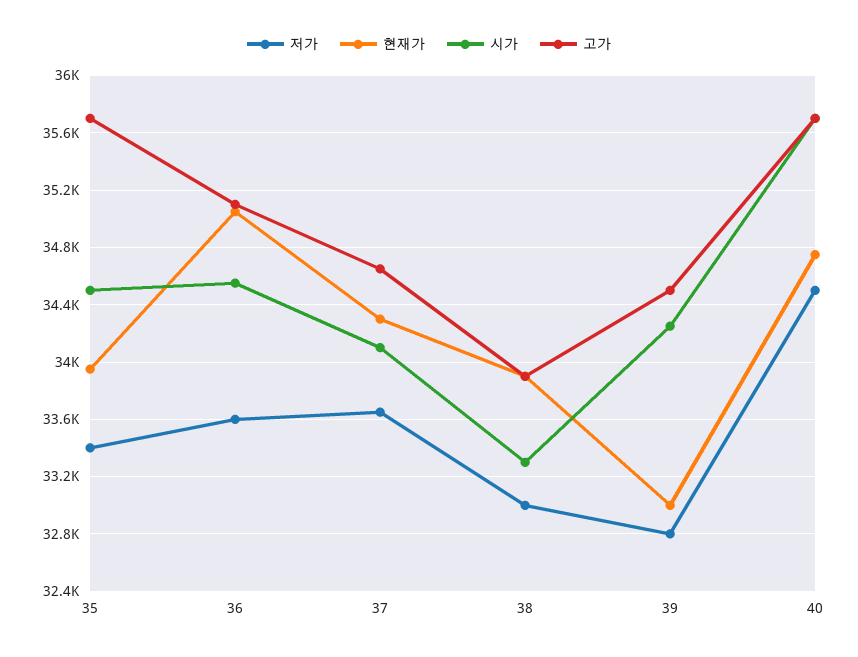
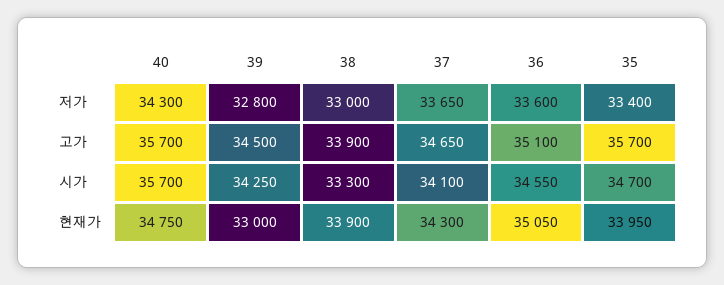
  {
    "저가": {
      "35": 33400,
      "36": 33600,
      "37": 33650,
      "38": 33000,
      "39": 32800,
-     "40": 34500
+     "40": 34300
    },
    "현재가": {
      "35": 33950,
      "36": 35050,
      "37": 34300,
      "38": 33900,
      "39": 33000,
      "40": 34750
    },
    "시가": {
-     "35": 34500,
+     "35": 34700,
      "36": 34550,
      "37": 34100,
      "38": 33300,
      "39": 34250,
      "40": 35700
    },
    "고가": {
      "35": 35700,
      "36": 35100,
      "37": 34650,
      "38": 33900,
      "39": 34500,
      "40": 35700
    }
  }

